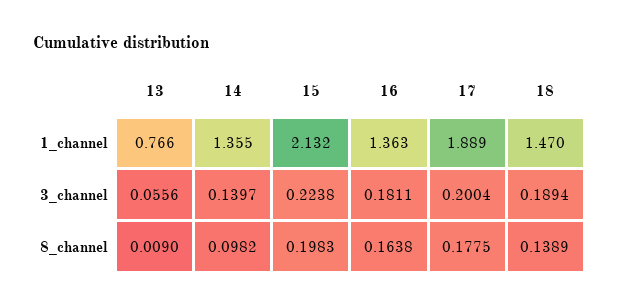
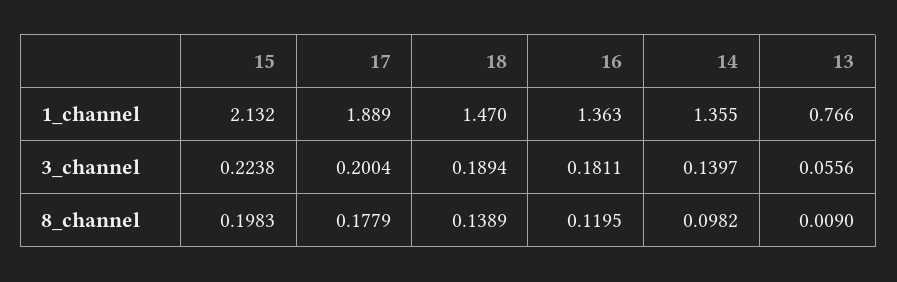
  {
    "13": {
      "1_channel": 0.766,
      "3_channel": 0.0556,
      "8_channel": 0.009
    },
    "14": {
      "1_channel": 1.355,
      "3_channel": 0.1397,
      "8_channel": 0.0982
    },
    "15": {
      "1_channel": 2.132,
      "3_channel": 0.2238,
      "8_channel": 0.1983
    },
    "16": {
      "1_channel": 1.363,
      "3_channel": 0.1811,
-     "8_channel": 0.1638
+     "8_channel": 0.1195
    },
    "17": {
      "1_channel": 1.889,
      "3_channel": 0.2004,
-     "8_channel": 0.1775
+     "8_channel": 0.1779
    },
    "18": {
      "1_channel": 1.47,
      "3_channel": 0.1894,
      "8_channel": 0.1389
    }
  }

